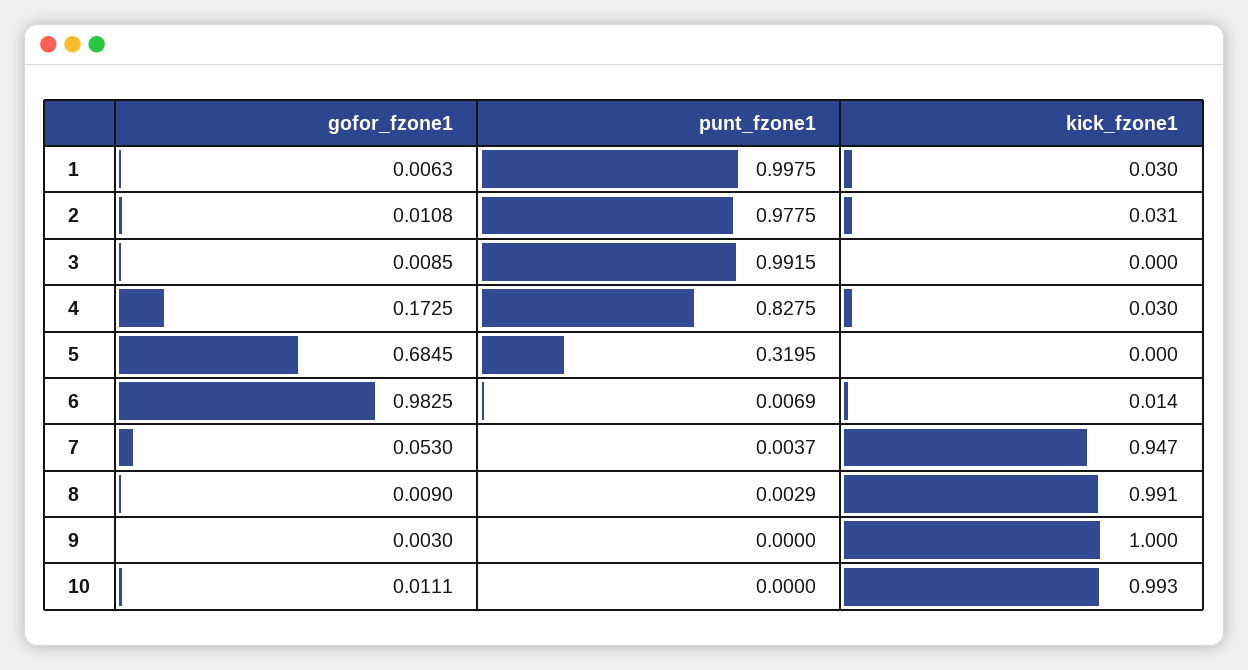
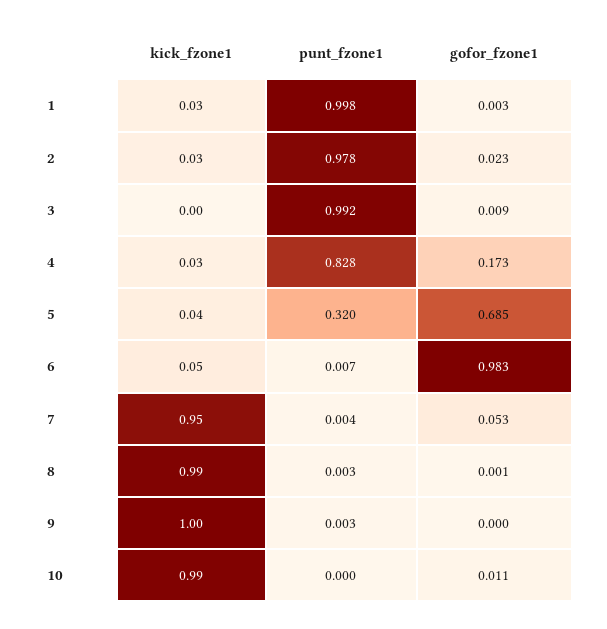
  {
    "gofor_fzone1": {
-     "1": 0.0063,
+     "1": 0.003,
-     "2": 0.0108,
+     "2": 0.023,
      "3": 0.0085,
      "4": 0.1725,
      "5": 0.6845,
      "6": 0.9825,
      "7": 0.053,
-     "8": 0.009,
+     "8": 0.001,
-     "9": 0.003,
+     "9": 0,
      "10": 0.0111
    },
    "punt_fzone1": {
      "1": 0.9975,
      "2": 0.9775,
      "3": 0.9915,
      "4": 0.8275,
      "5": 0.3195,
      "6": 0.0069,
      "7": 0.0037,
      "8": 0.0029,
-     "9": 0,
+     "9": 0.003,
      "10": 0
    },
    "kick_fzone1": {
      "1": 0.03,
      "2": 0.031,
      "3": 0,
      "4": 0.03,
-     "5": 0,
+     "5": 0.04,
-     "6": 0.014,
+     "6": 0.05,
      "7": 0.947,
      "8": 0.991,
      "9": 1,
      "10": 0.993
    }
  }

